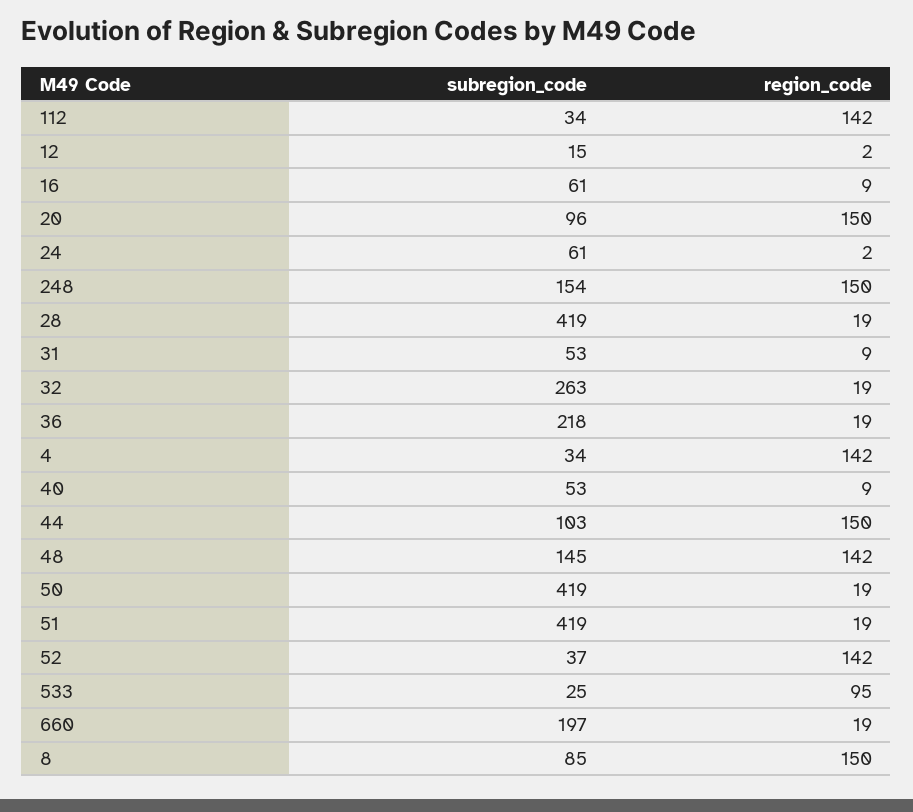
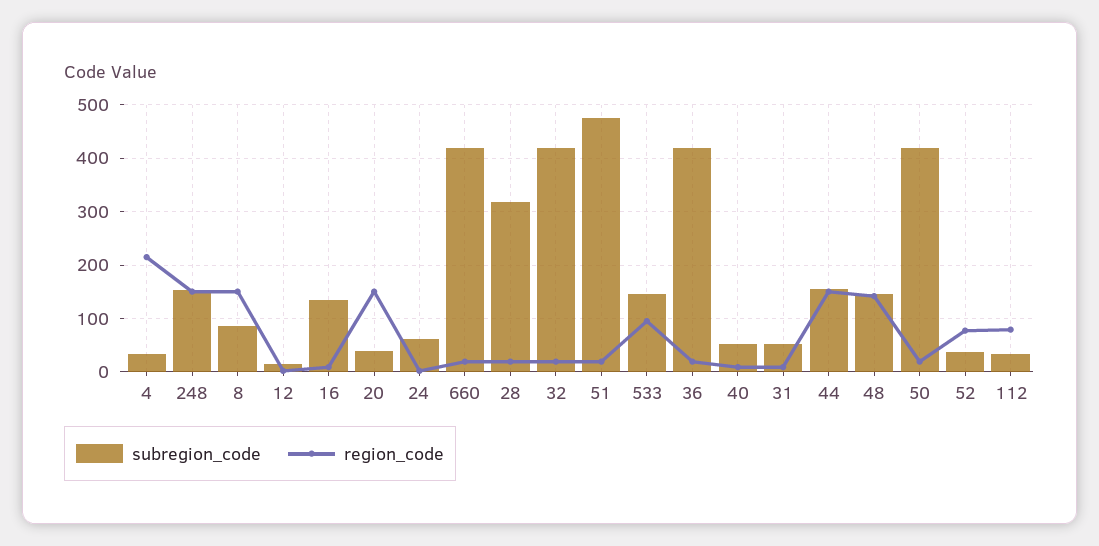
  {
    "subregion_code": {
      "112": 34,
      "12": 15,
-     "16": 61,
+     "16": 140,
-     "20": 96,
+     "20": 40,
      "24": 61,
      "248": 154,
-     "28": 419,
+     "28": 320,
      "31": 53,
-     "32": 263,
+     "32": 420,
-     "36": 218,
+     "36": 420,
      "4": 34,
      "40": 53,
-     "44": 103,
+     "44": 160,
      "48": 145,
      "50": 419,
-     "51": 419,
+     "51": 480,
      "52": 37,
-     "533": 25,
+     "533": 140,
-     "660": 197,
+     "660": 420,
      "8": 85
    },
    "region_code": {
-     "112": 142,
+     "112": 80,
      "12": 2,
      "16": 9,
      "20": 150,
      "24": 2,
      "248": 150,
      "28": 19,
      "31": 9,
      "32": 19,
      "36": 19,
-     "4": 142,
+     "4": 220,
      "40": 9,
      "44": 150,
      "48": 142,
      "50": 19,
      "51": 19,
-     "52": 142,
+     "52": 80,
      "533": 95,
      "660": 19,
      "8": 150
    }
  }

